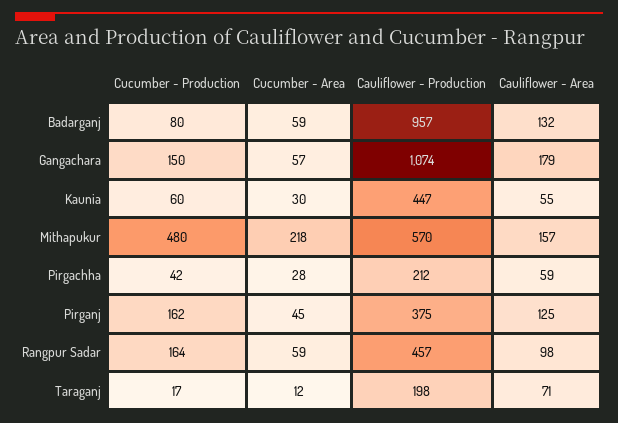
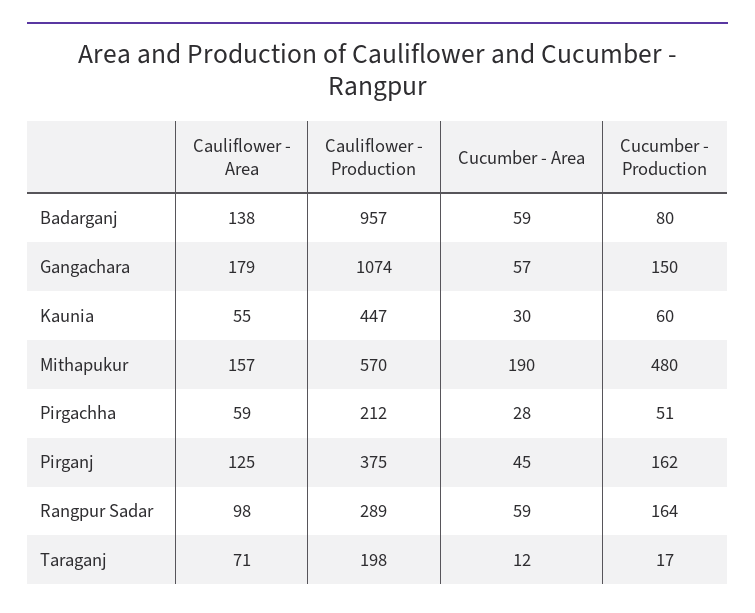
  {
    "Cucumber - Production": {
      "Badarganj": 80,
      "Gangachara": 150,
      "Kaunia": 60,
      "Mithapukur": 480,
-     "Pirgachha": 42,
+     "Pirgachha": 51,
      "Pirganj": 162,
      "Rangpur Sadar": 164,
      "Taraganj": 17
    },
    "Cucumber - Area": {
      "Badarganj": 59,
      "Gangachara": 57,
      "Kaunia": 30,
-     "Mithapukur": 218,
+     "Mithapukur": 190,
      "Pirgachha": 28,
      "Pirganj": 45,
      "Rangpur Sadar": 59,
      "Taraganj": 12
    },
    "Cauliflower - Production": {
      "Badarganj": 957,
      "Gangachara": 1074,
      "Kaunia": 447,
      "Mithapukur": 570,
      "Pirgachha": 212,
      "Pirganj": 375,
-     "Rangpur Sadar": 457,
+     "Rangpur Sadar": 289,
      "Taraganj": 198
    },
    "Cauliflower - Area": {
-     "Badarganj": 132,
+     "Badarganj": 138,
      "Gangachara": 179,
      "Kaunia": 55,
      "Mithapukur": 157,
      "Pirgachha": 59,
      "Pirganj": 125,
      "Rangpur Sadar": 98,
      "Taraganj": 71
    }
  }

